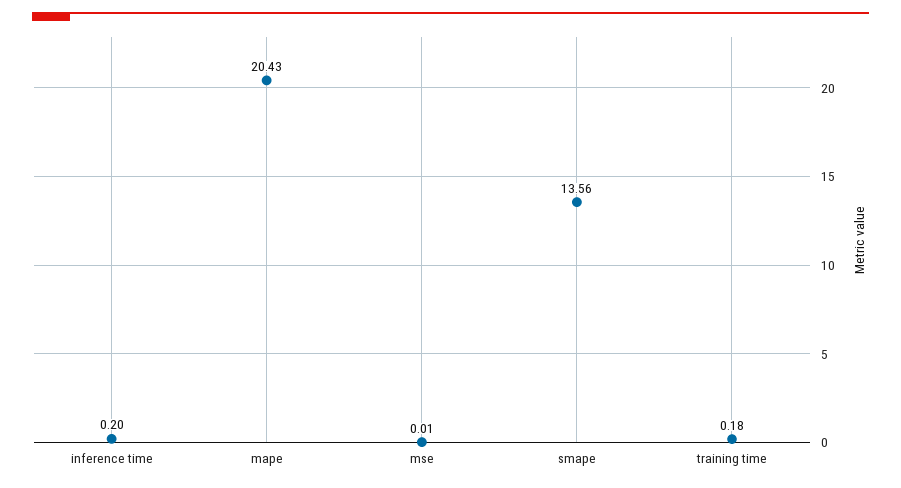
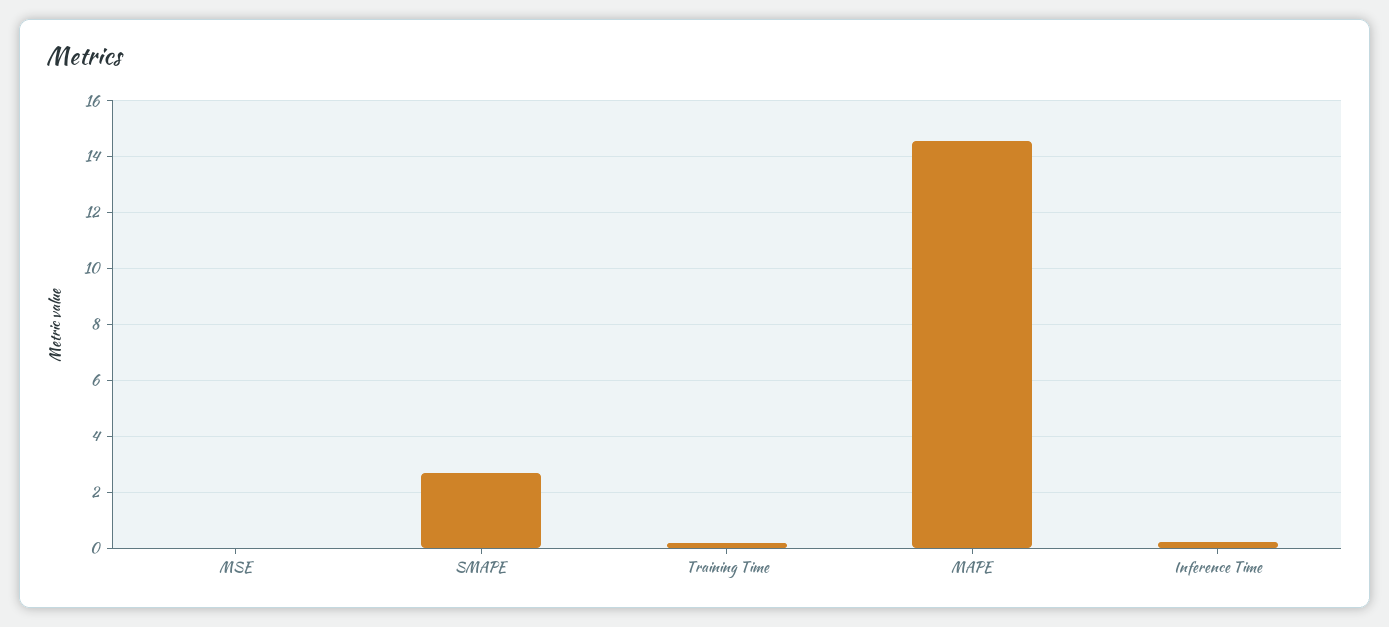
  {
    "inference time": 0.2,
-   "mape": 20.43,
+   "mape": 14.5,
    "mse": 0.01,
-   "smape": 13.56,
+   "smape": 2.75,
    "training time": 0.18
  }

